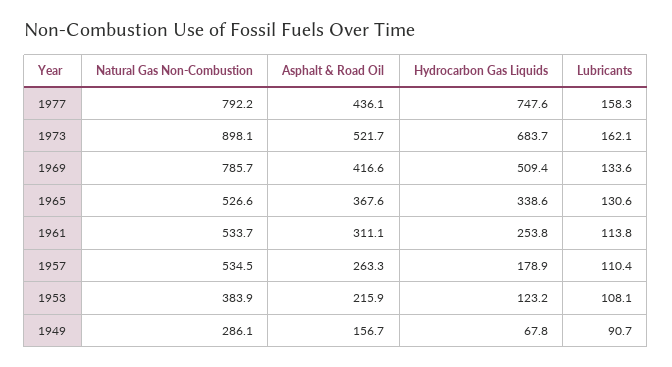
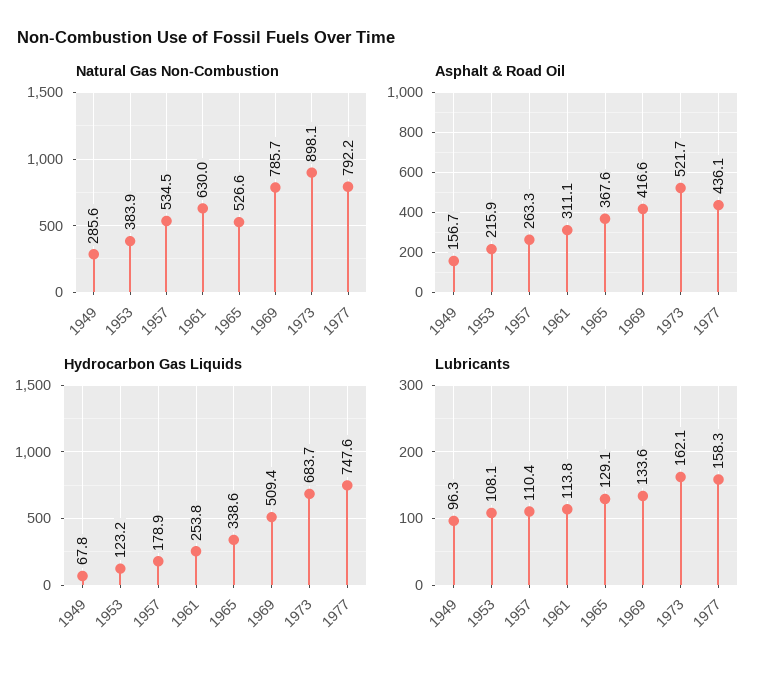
  {
    "Natural Gas Non-Combustion": {
      "1977": 792.2,
      "1973": 898.1,
      "1969": 785.7,
      "1965": 526.6,
-     "1961": 533.7,
+     "1961": 630,
      "1957": 534.5,
      "1953": 383.9,
-     "1949": 286.1
+     "1949": 285.6
    },
    "Asphalt & Road Oil": {
      "1977": 436.1,
      "1973": 521.7,
      "1969": 416.6,
      "1965": 367.6,
      "1961": 311.1,
      "1957": 263.3,
      "1953": 215.9,
      "1949": 156.7
    },
    "Hydrocarbon Gas Liquids": {
      "1977": 747.6,
      "1973": 683.7,
      "1969": 509.4,
      "1965": 338.6,
      "1961": 253.8,
      "1957": 178.9,
      "1953": 123.2,
      "1949": 67.8
    },
    "Lubricants": {
      "1977": 158.3,
      "1973": 162.1,
      "1969": 133.6,
-     "1965": 130.6,
+     "1965": 129.1,
      "1961": 113.8,
      "1957": 110.4,
      "1953": 108.1,
-     "1949": 90.7
+     "1949": 96.3
    }
  }

